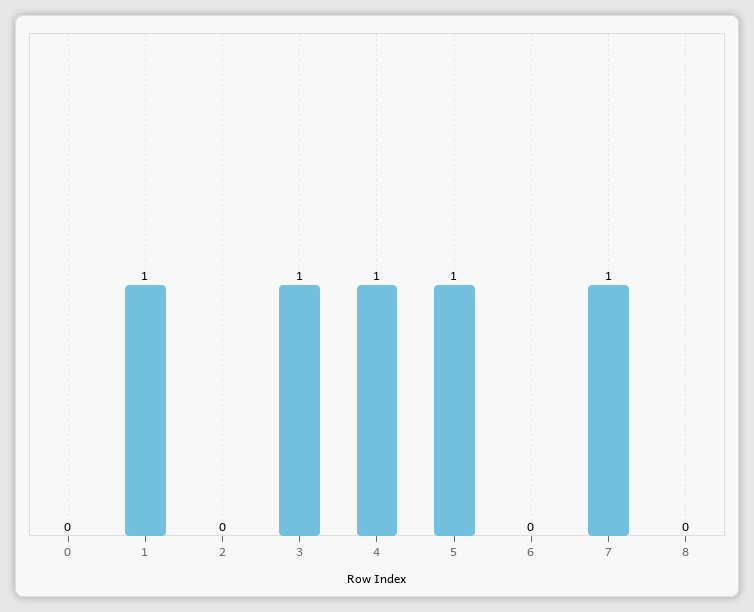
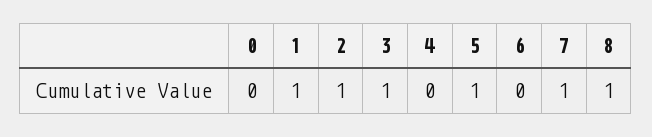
  {
    "0": 0,
    "1": 1,
-   "2": 0,
+   "2": 1,
    "3": 1,
-   "4": 1,
+   "4": 0,
    "5": 1,
    "6": 0,
    "7": 1,
-   "8": 0
+   "8": 1
  }

